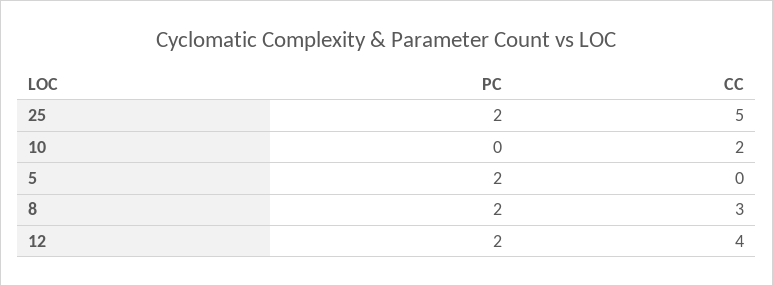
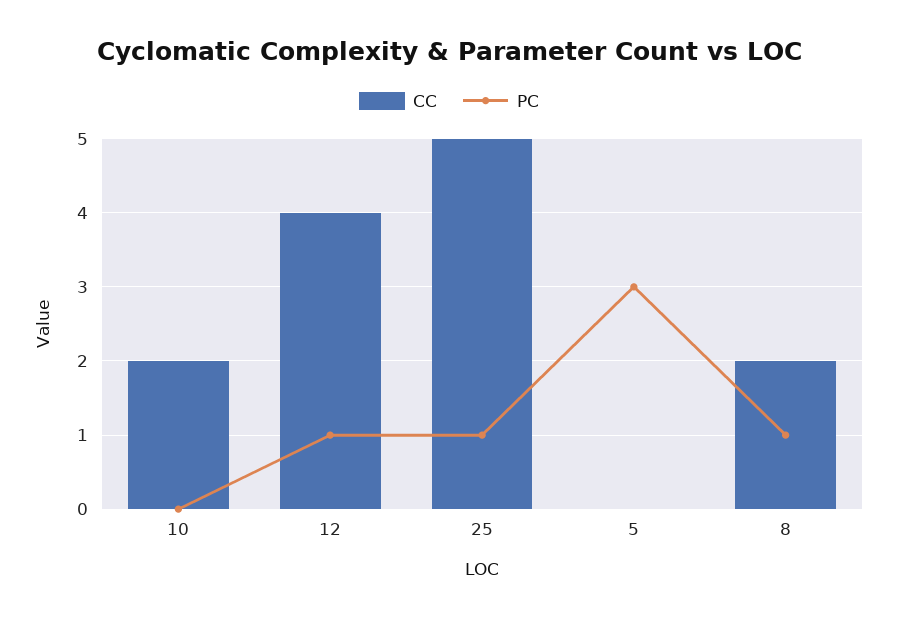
  {
    "PC": {
-     "25": 2,
+     "25": 1,
      "10": 0,
-     "5": 2,
+     "5": 3,
-     "8": 2,
+     "8": 1,
-     "12": 2
+     "12": 1
    },
    "CC": {
      "25": 5,
      "10": 2,
      "5": 0,
-     "8": 3,
+     "8": 2,
      "12": 4
    }
  }

